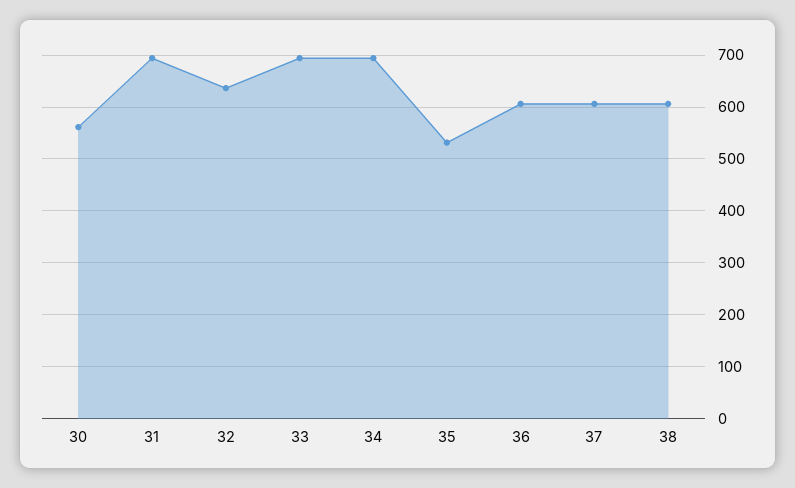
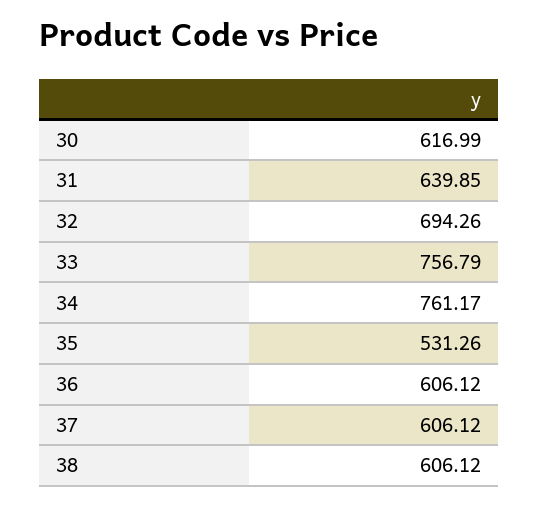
  {
-   "30": 560,
+   "30": 616.99,
-   "31": 700,
+   "31": 639.85,
-   "32": 640,
+   "32": 694.26,
-   "33": 700,
+   "33": 756.79,
-   "34": 700,
+   "34": 761.17,
    "35": 531.26,
    "36": 606.12,
    "37": 606.12,
    "38": 606.12
  }

